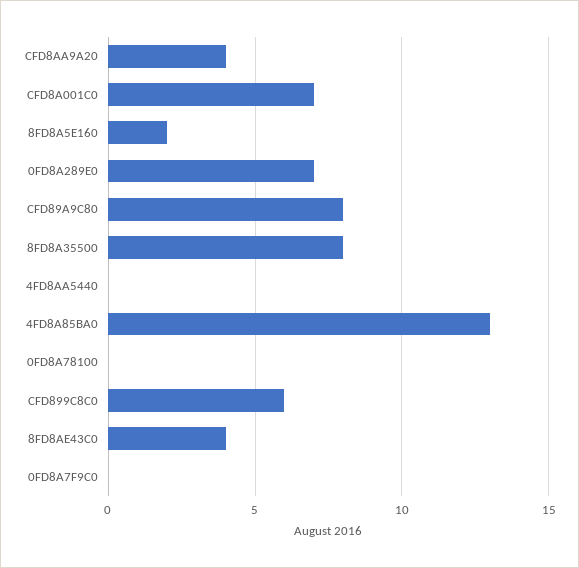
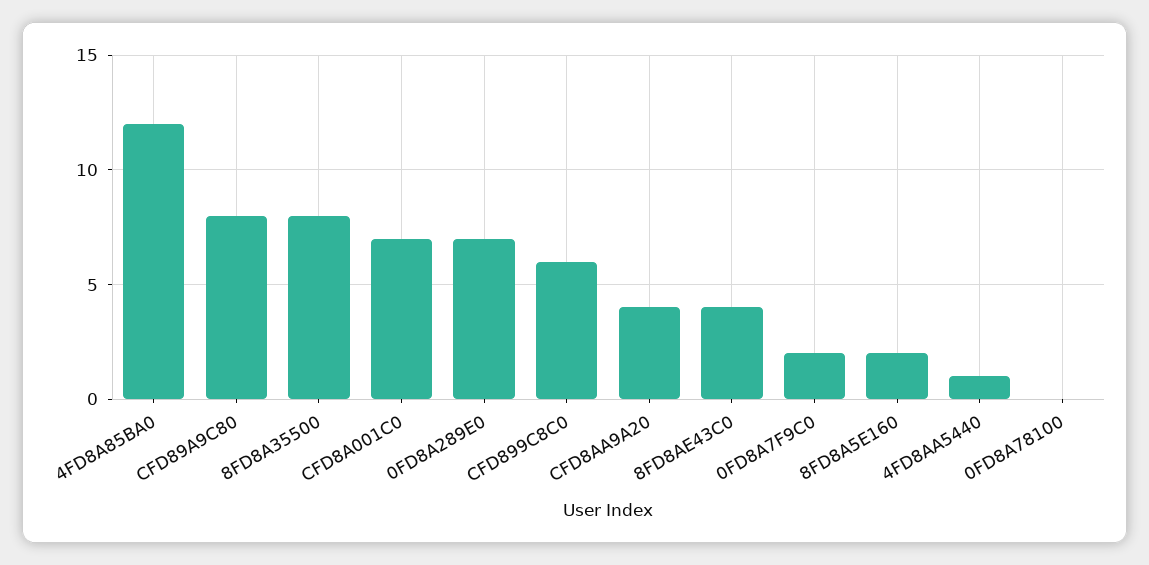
  {
    "CFD8AA9A20": 4,
    "CFD8A001C0": 7,
    "8FD8A5E160": 2,
    "0FD8A289E0": 7,
    "CFD89A9C80": 8,
    "8FD8A35500": 8,
-   "4FD8AA5440": 0,
+   "4FD8AA5440": 1,
-   "4FD8A85BA0": 13,
+   "4FD8A85BA0": 12,
    "0FD8A78100": 0,
    "CFD899C8C0": 6,
    "8FD8AE43C0": 4,
-   "0FD8A7F9C0": 0
+   "0FD8A7F9C0": 2
  }

